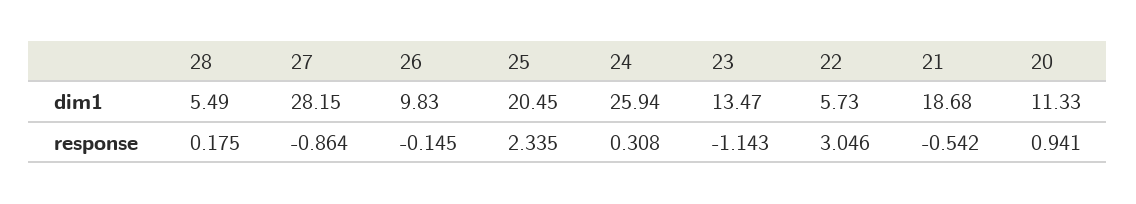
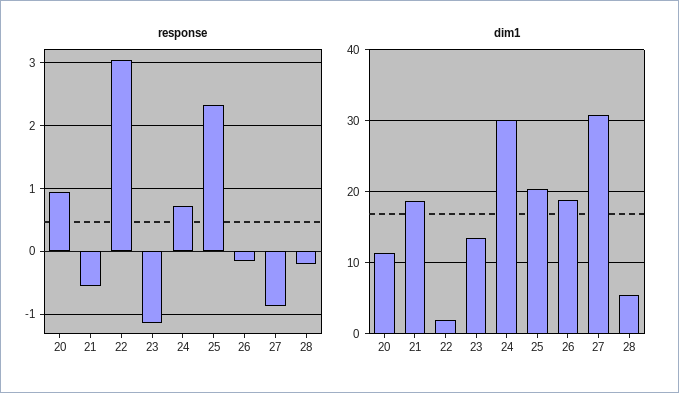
  {
    "dim1": {
      "28": 5.49,
-     "27": 28.15,
+     "27": 31,
-     "26": 9.83,
+     "26": 19,
      "25": 20.45,
-     "24": 25.94,
+     "24": 30,
      "23": 13.47,
-     "22": 5.73,
+     "22": 2,
      "21": 18.68,
      "20": 11.33
    },
    "response": {
-     "28": 0.175,
+     "28": -0.2,
      "27": -0.864,
      "26": -0.145,
      "25": 2.335,
-     "24": 0.308,
+     "24": 0.7,
      "23": -1.143,
      "22": 3.046,
      "21": -0.542,
      "20": 0.941
    }
  }

